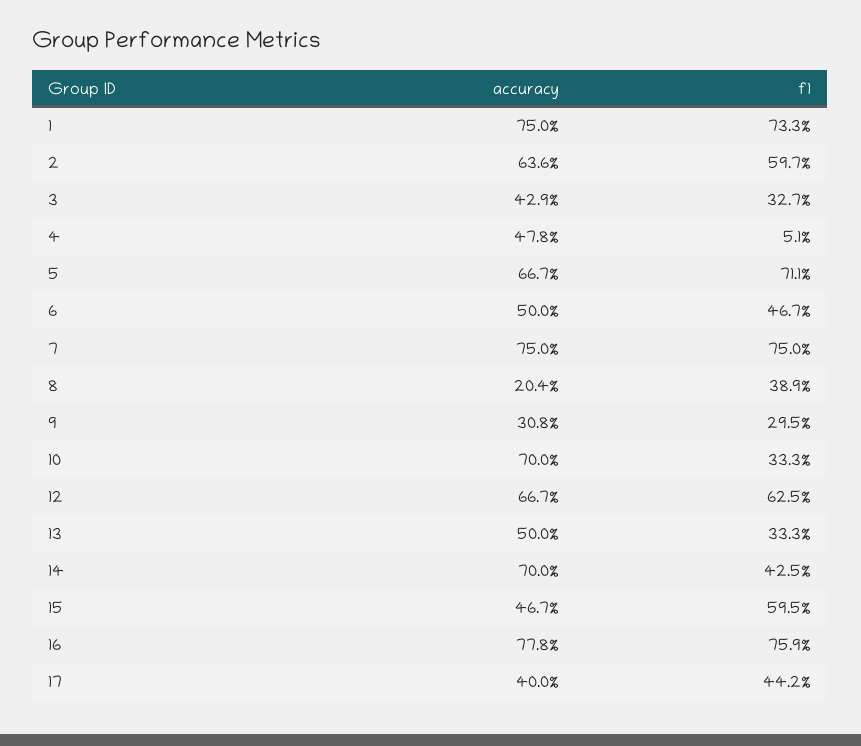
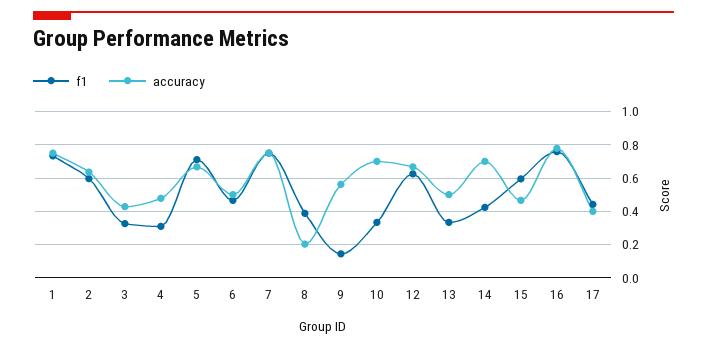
  {
    "accuracy": {
      "1": 0.75,
      "2": 0.636,
      "3": 0.429,
      "4": 0.478,
      "5": 0.667,
      "6": 0.5,
      "7": 0.75,
      "8": 0.204,
-     "9": 0.308,
+     "9": 0.55,
      "10": 0.7,
      "12": 0.667,
      "13": 0.5,
      "14": 0.7,
      "15": 0.467,
      "16": 0.778,
      "17": 0.4
    },
    "f1": {
      "1": 0.733,
      "2": 0.597,
      "3": 0.327,
-     "4": 0.051,
+     "4": 0.3,
      "5": 0.711,
      "6": 0.467,
      "7": 0.75,
      "8": 0.389,
-     "9": 0.295,
+     "9": 0.15,
      "10": 0.333,
      "12": 0.625,
      "13": 0.333,
      "14": 0.425,
      "15": 0.595,
      "16": 0.759,
      "17": 0.442
    }
  }

